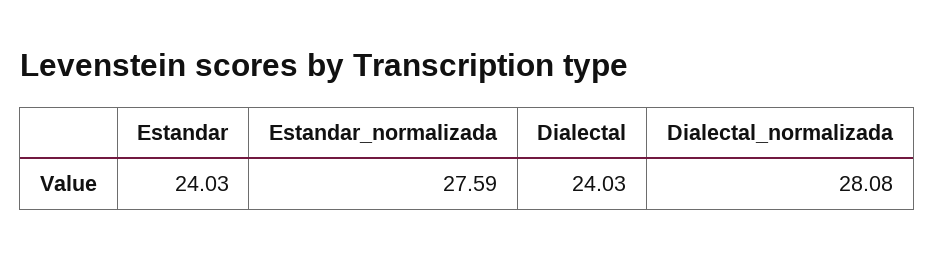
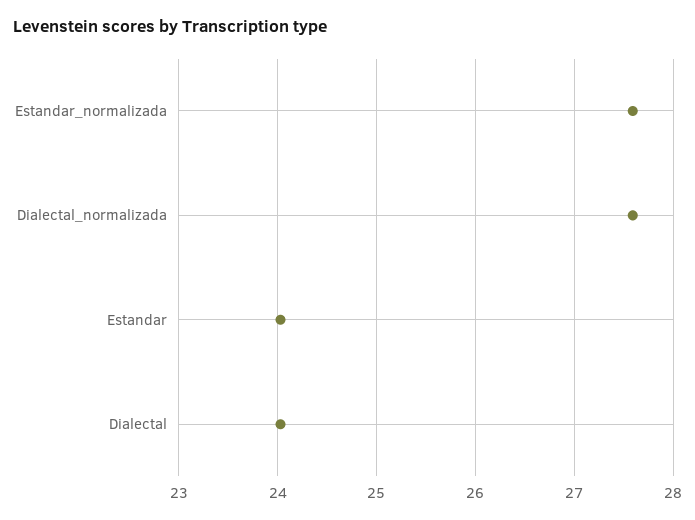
  {
    "Estandar": 24.03,
    "Estandar_normalizada": 27.59,
    "Dialectal": 24.03,
-   "Dialectal_normalizada": 28.08
+   "Dialectal_normalizada": 27.6
  }

